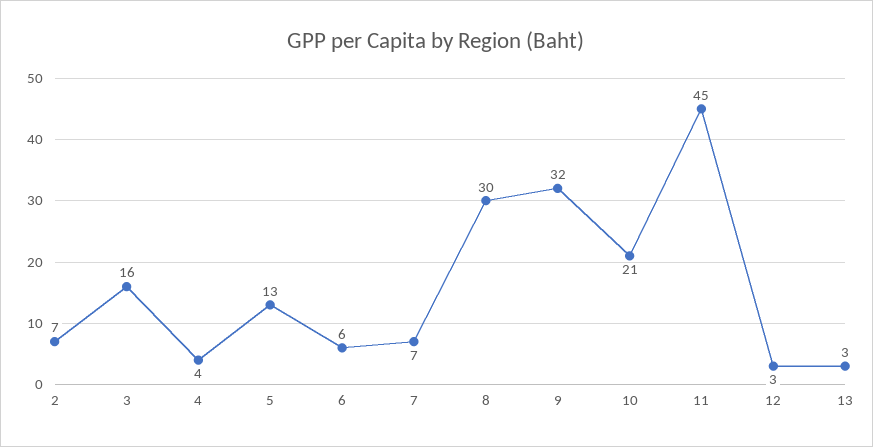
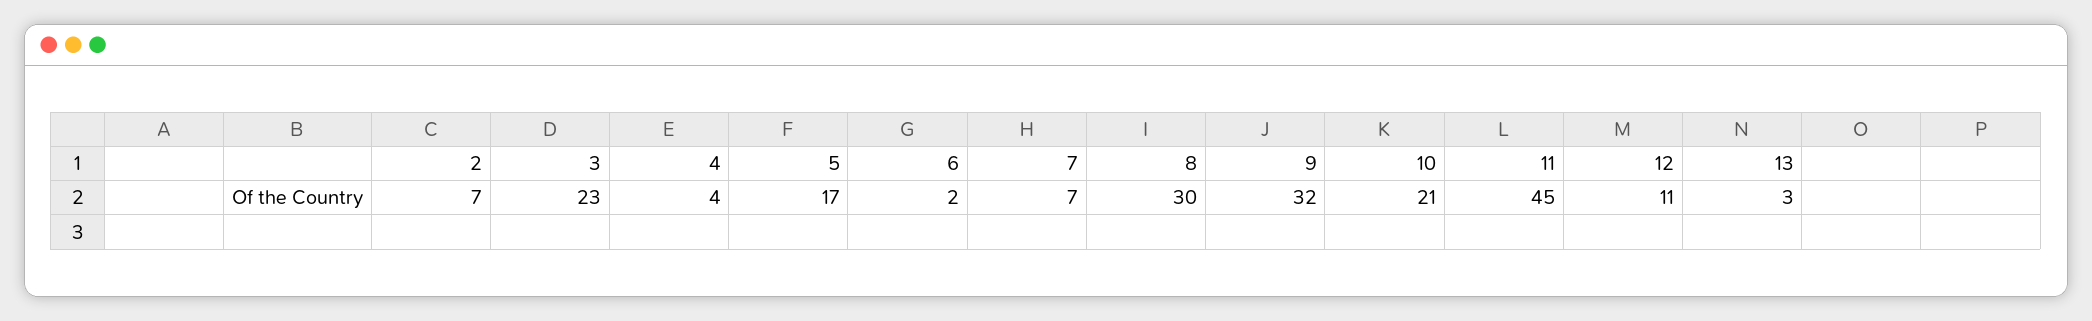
  {
    "2": 7,
-   "3": 16,
+   "3": 23,
    "4": 4,
-   "5": 13,
+   "5": 17,
-   "6": 6,
+   "6": 2,
    "7": 7,
    "8": 30,
    "9": 32,
    "10": 21,
    "11": 45,
-   "12": 3,
+   "12": 11,
    "13": 3
  }

